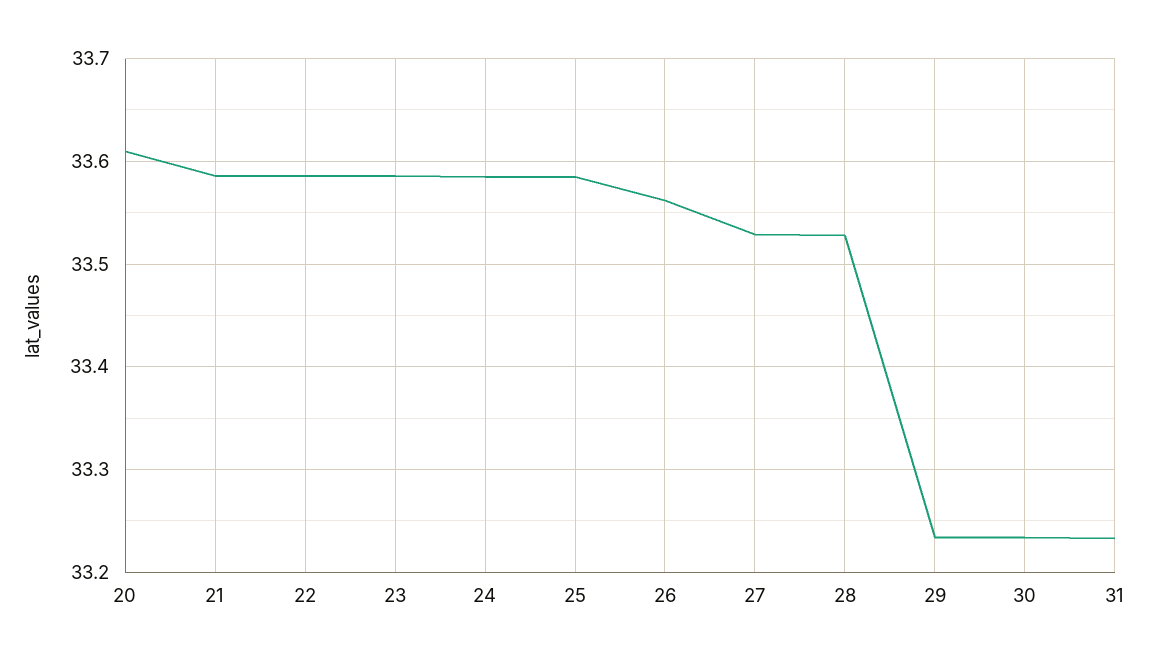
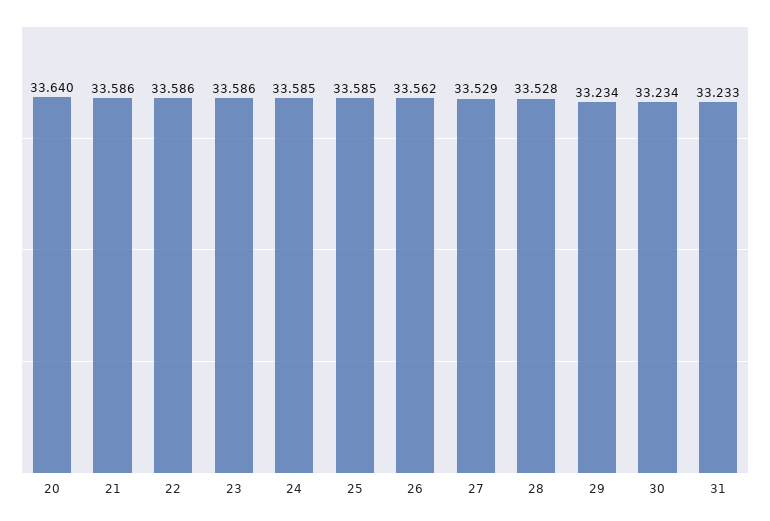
  {
-   "20": 33.61,
+   "20": 33.64,
    "21": 33.586,
    "22": 33.586,
    "23": 33.586,
    "24": 33.585,
    "25": 33.585,
    "26": 33.562,
    "27": 33.529,
    "28": 33.528,
    "29": 33.234,
    "30": 33.234,
    "31": 33.233
  }

